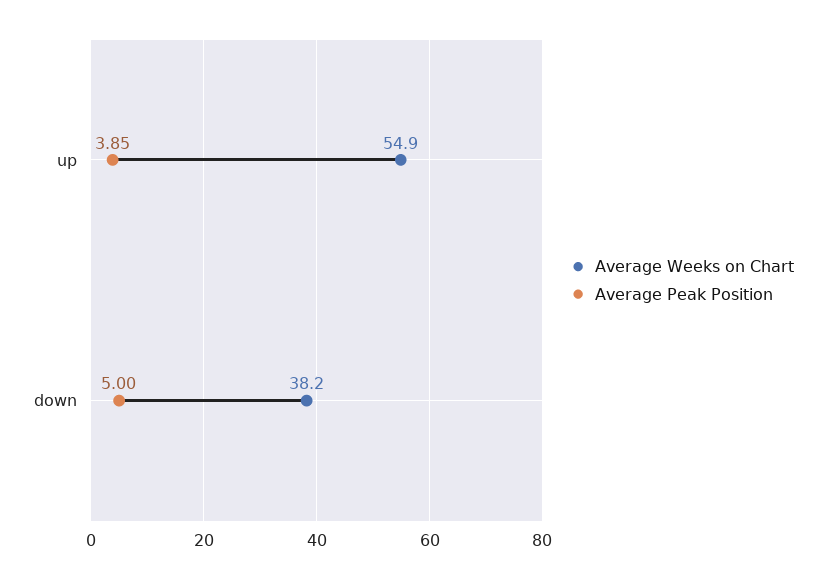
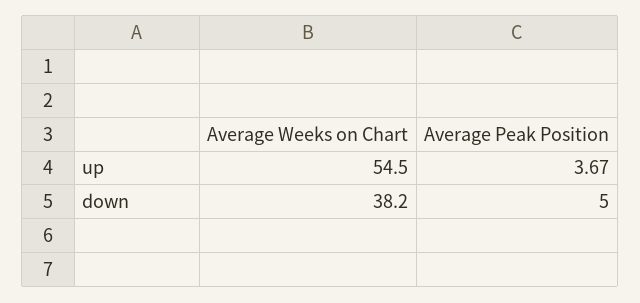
  {
    "Average Weeks on Chart": {
-     "up": 54.9,
+     "up": 54.5,
      "down": 38.2
    },
    "Average Peak Position": {
-     "up": 3.85,
+     "up": 3.67,
      "down": 5
    }
  }

